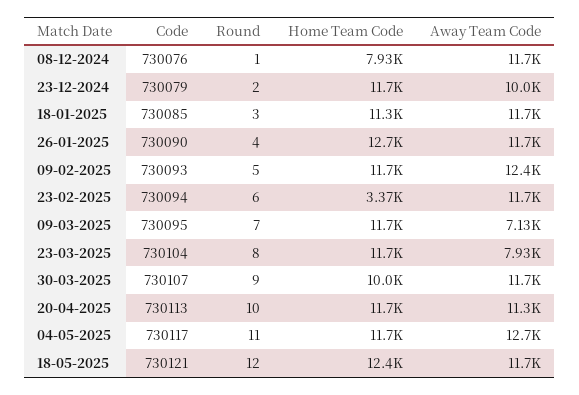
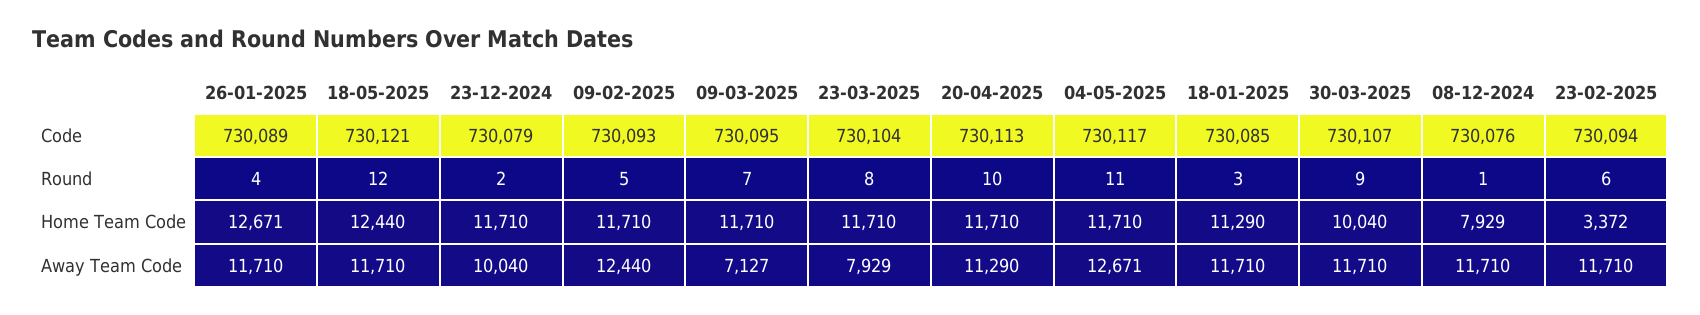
  {
    "Code": {
      "08-12-2024": 730076,
      "23-12-2024": 730079,
      "18-01-2025": 730085,
-     "26-01-2025": 730090,
+     "26-01-2025": 730089,
      "09-02-2025": 730093,
      "23-02-2025": 730094,
      "09-03-2025": 730095,
      "23-03-2025": 730104,
      "30-03-2025": 730107,
      "20-04-2025": 730113,
      "04-05-2025": 730117,
      "18-05-2025": 730121
    },
    "Round": {
      "08-12-2024": 1,
      "23-12-2024": 2,
      "18-01-2025": 3,
      "26-01-2025": 4,
      "09-02-2025": 5,
      "23-02-2025": 6,
      "09-03-2025": 7,
      "23-03-2025": 8,
      "30-03-2025": 9,
      "20-04-2025": 10,
      "04-05-2025": 11,
      "18-05-2025": 12
    },
    "Home Team Code": {
      "08-12-2024": 7929,
      "23-12-2024": 11710,
      "18-01-2025": 11290,
      "26-01-2025": 12671,
      "09-02-2025": 11710,
      "23-02-2025": 3372,
      "09-03-2025": 11710,
      "23-03-2025": 11710,
      "30-03-2025": 10040,
      "20-04-2025": 11710,
      "04-05-2025": 11710,
      "18-05-2025": 12440
    },
    "Away Team Code": {
      "08-12-2024": 11710,
      "23-12-2024": 10040,
      "18-01-2025": 11710,
      "26-01-2025": 11710,
      "09-02-2025": 12440,
      "23-02-2025": 11710,
      "09-03-2025": 7127,
      "23-03-2025": 7929,
      "30-03-2025": 11710,
      "20-04-2025": 11290,
      "04-05-2025": 12671,
      "18-05-2025": 11710
    }
  }

